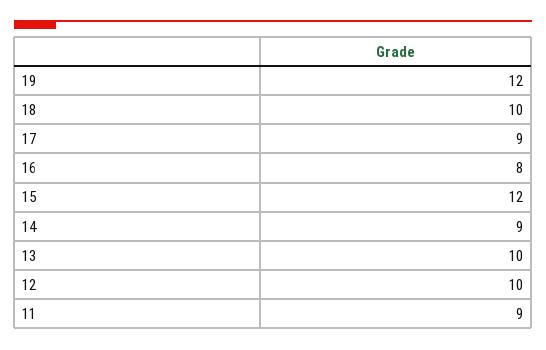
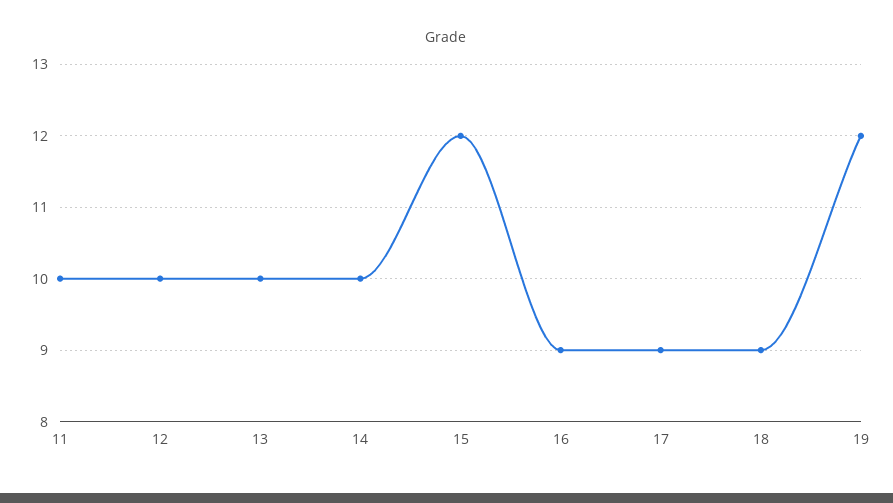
  {
    "19": 12,
-   "18": 10,
+   "18": 9,
    "17": 9,
-   "16": 8,
+   "16": 9,
    "15": 12,
-   "14": 9,
+   "14": 10,
    "13": 10,
    "12": 10,
-   "11": 9
+   "11": 10
  }

